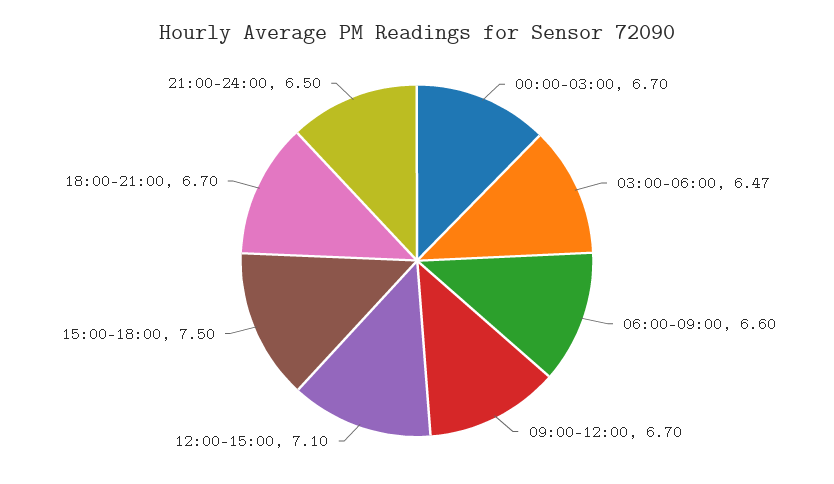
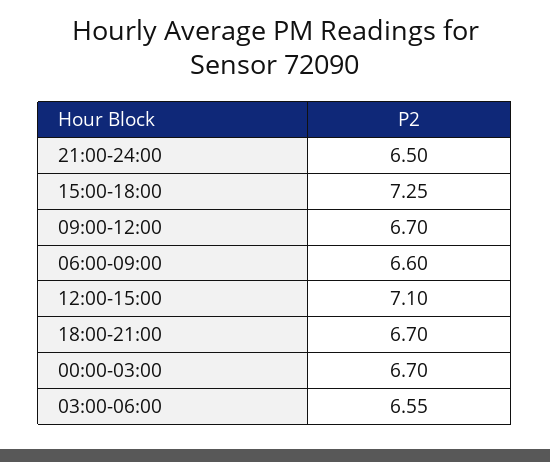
  {
    "00:00-03:00": 6.7,
-   "03:00-06:00": 6.47,
+   "03:00-06:00": 6.55,
    "06:00-09:00": 6.6,
    "09:00-12:00": 6.7,
    "12:00-15:00": 7.1,
-   "15:00-18:00": 7.5,
+   "15:00-18:00": 7.25,
    "18:00-21:00": 6.7,
    "21:00-24:00": 6.5
  }

